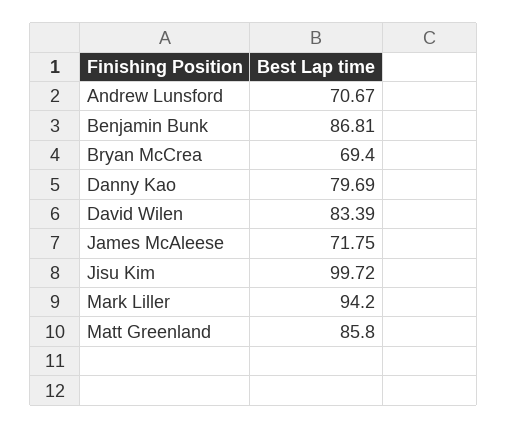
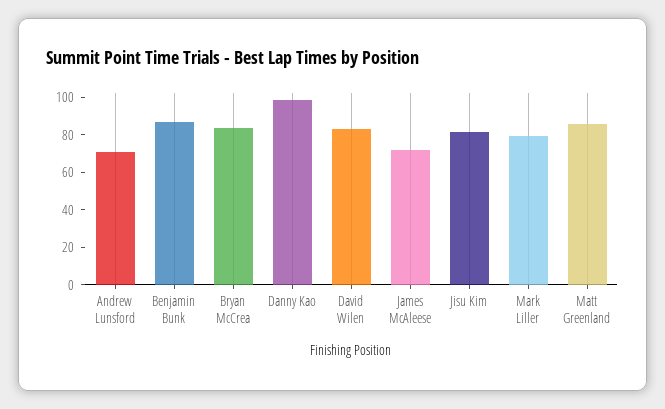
  {
    "Andrew Lunsford": 70.67,
    "Benjamin Bunk": 86.81,
-   "Bryan McCrea": 69.4,
+   "Bryan McCrea": 85,
-   "Danny Kao": 79.69,
+   "Danny Kao": 100,
    "David Wilen": 83.39,
    "James McAleese": 71.75,
-   "Jisu Kim": 99.72,
+   "Jisu Kim": 80,
-   "Mark Liller": 94.2,
+   "Mark Liller": 80,
    "Matt Greenland": 85.8
  }

